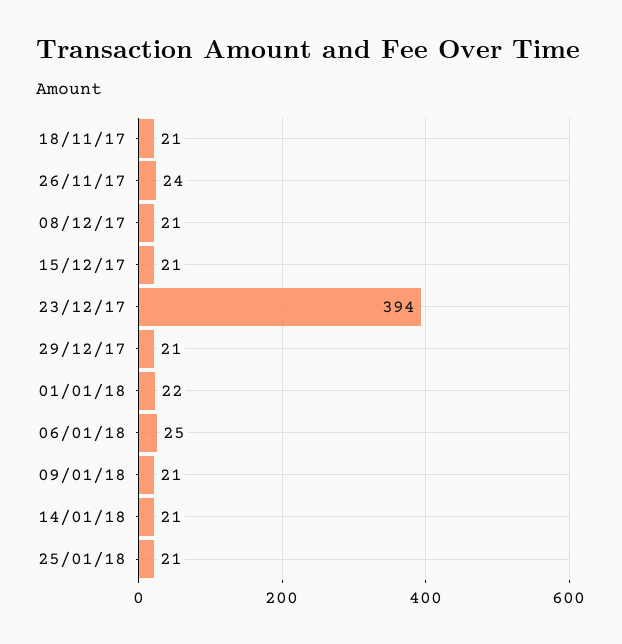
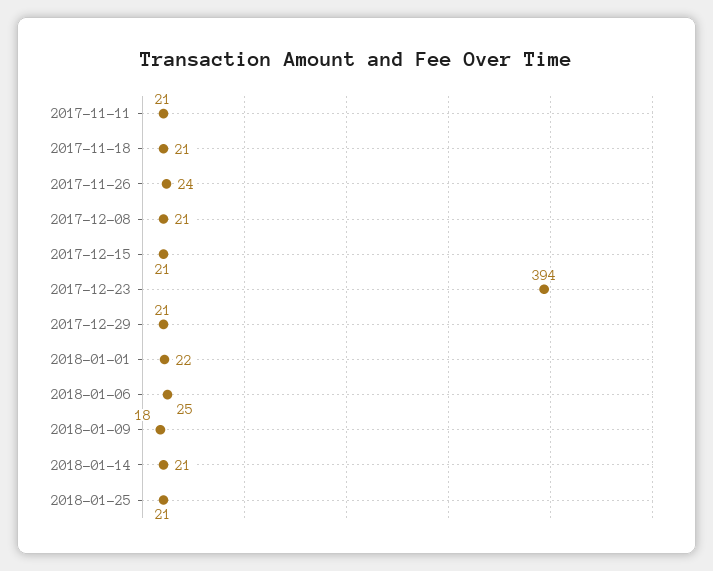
  {
    "18/11/17": 21,
    "26/11/17": 24,
    "08/12/17": 21,
    "15/12/17": 21,
    "23/12/17": 394,
    "29/12/17": 21,
    "01/01/18": 22,
    "06/01/18": 25,
-   "09/01/18": 21,
+   "09/01/18": 18,
    "14/01/18": 21,
-   "25/01/18": 21
+   "25/01/18": 21,
+   "2017-11-11": 21
  }

